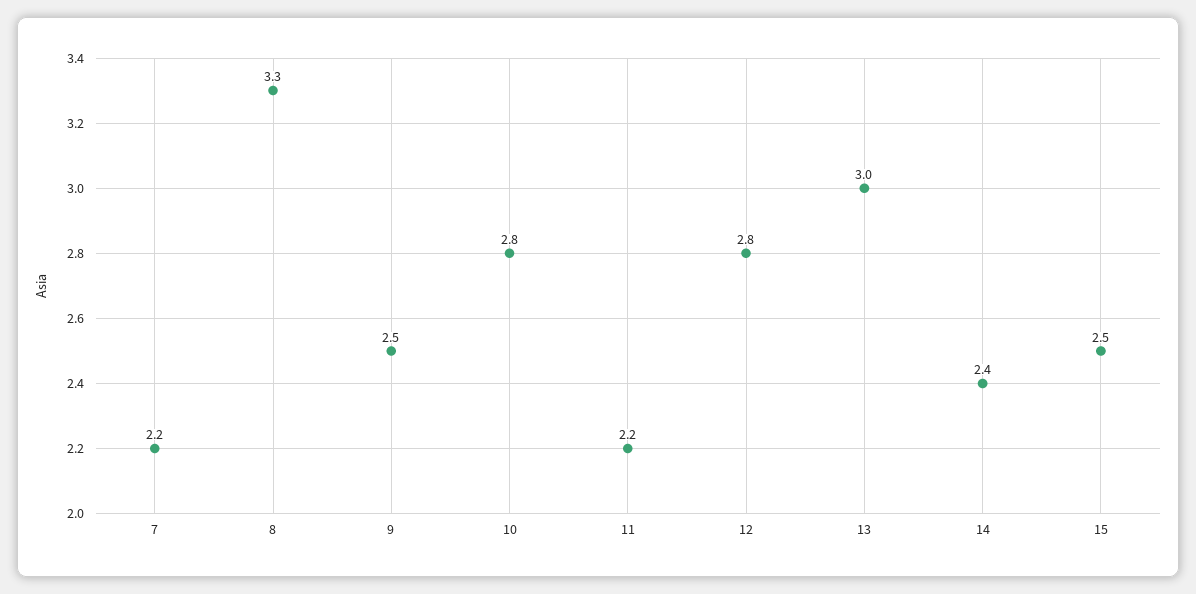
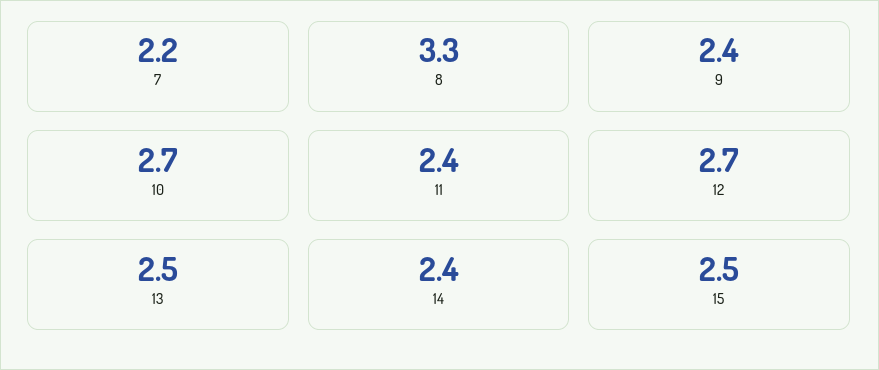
  {
    "7": 2.2,
    "8": 3.3,
-   "9": 2.5,
+   "9": 2.4,
-   "10": 2.8,
+   "10": 2.7,
-   "11": 2.2,
+   "11": 2.4,
-   "12": 2.8,
+   "12": 2.7,
-   "13": 3,
+   "13": 2.5,
    "14": 2.4,
    "15": 2.5
  }

